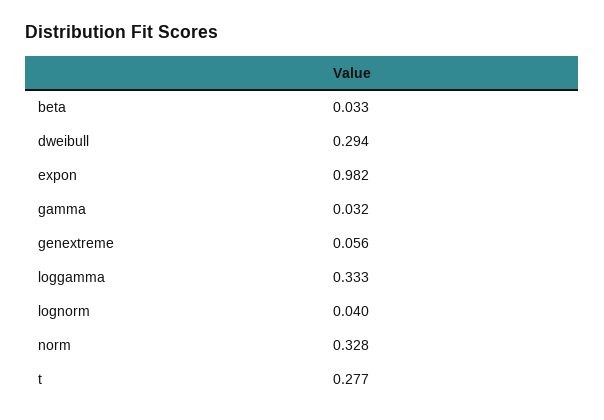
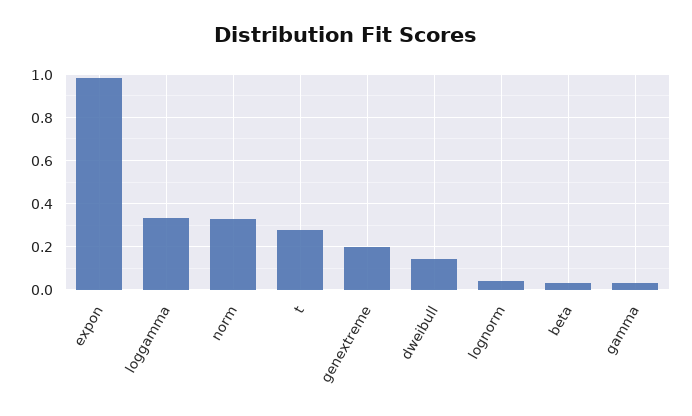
  {
    "beta": 0.033,
-   "dweibull": 0.294,
+   "dweibull": 0.15,
    "expon": 0.982,
    "gamma": 0.032,
-   "genextreme": 0.056,
+   "genextreme": 0.2,
    "loggamma": 0.333,
    "lognorm": 0.04,
    "norm": 0.328,
    "t": 0.277
  }

